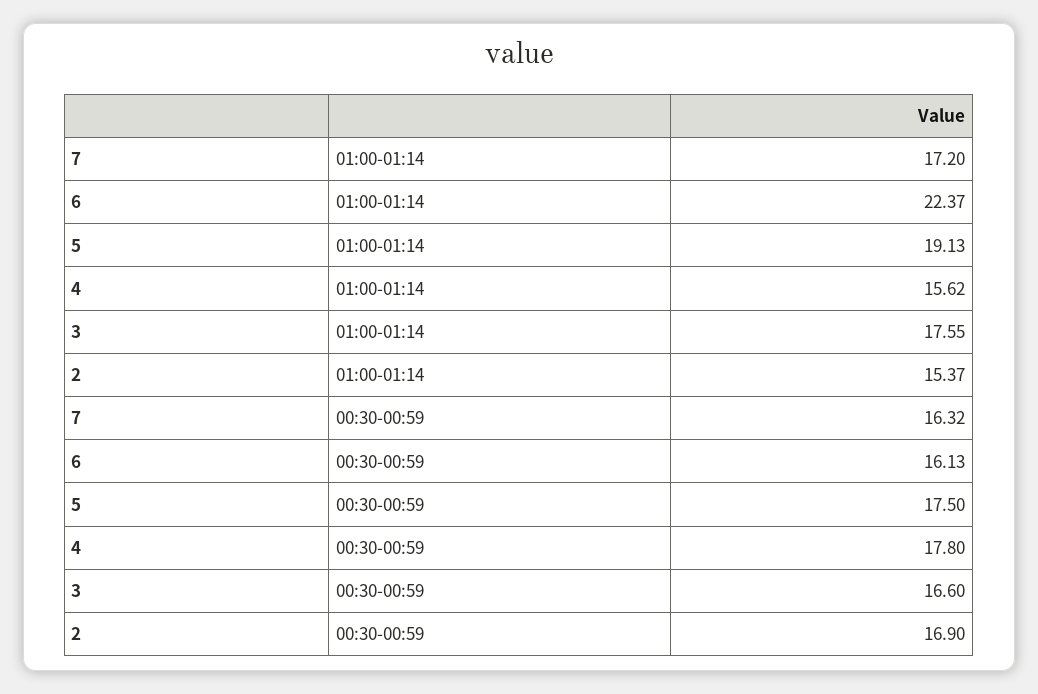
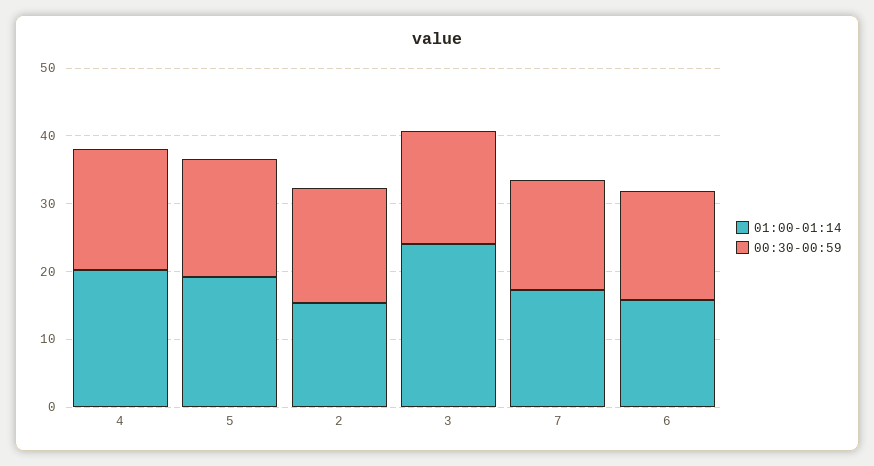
  {
    "01:00-01:14": {
      "7": 17.2,
-     "6": 22.37,
+     "6": 16,
      "5": 19.13,
-     "4": 15.62,
+     "4": 20,
-     "3": 17.55,
+     "3": 24,
      "2": 15.37
    },
    "00:30-00:59": {
      "7": 16.32,
      "6": 16.13,
      "5": 17.5,
      "4": 17.8,
      "3": 16.6,
      "2": 16.9
    }
  }

